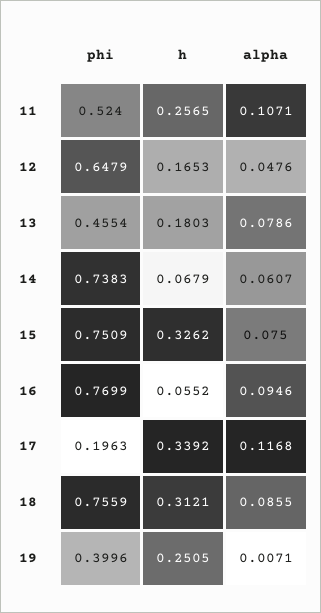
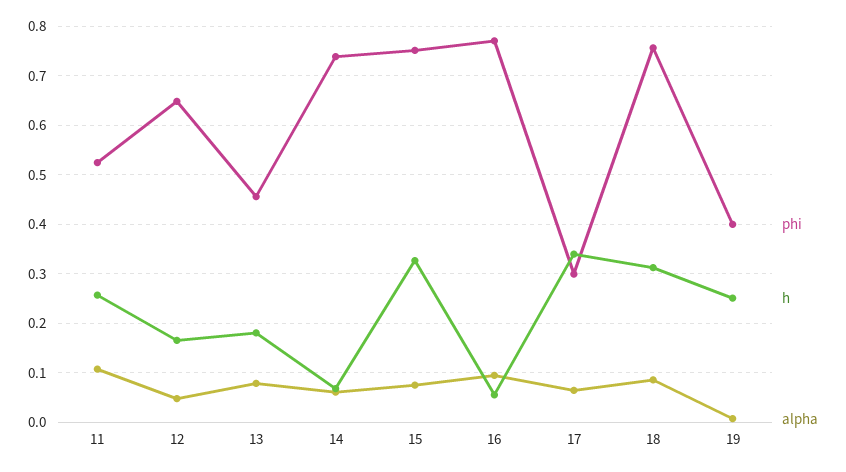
  {
    "phi": {
      "11": 0.524,
      "12": 0.6479,
      "13": 0.4554,
      "14": 0.7383,
      "15": 0.7509,
      "16": 0.7699,
-     "17": 0.1963,
+     "17": 0.3,
      "18": 0.7559,
      "19": 0.3996
    },
    "h": {
      "11": 0.2565,
      "12": 0.1653,
      "13": 0.1803,
      "14": 0.0679,
      "15": 0.3262,
      "16": 0.0552,
      "17": 0.3392,
      "18": 0.3121,
      "19": 0.2505
    },
    "alpha": {
      "11": 0.1071,
      "12": 0.0476,
      "13": 0.0786,
      "14": 0.0607,
      "15": 0.075,
      "16": 0.0946,
-     "17": 0.1168,
+     "17": 0.06,
      "18": 0.0855,
      "19": 0.0071
    }
  }

